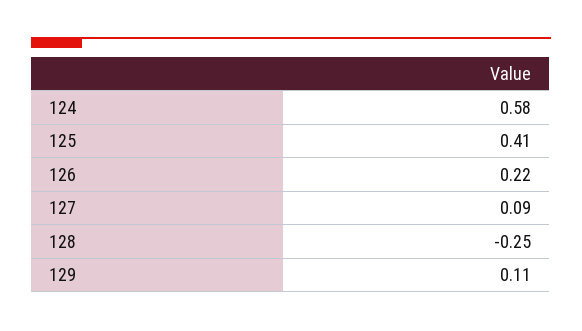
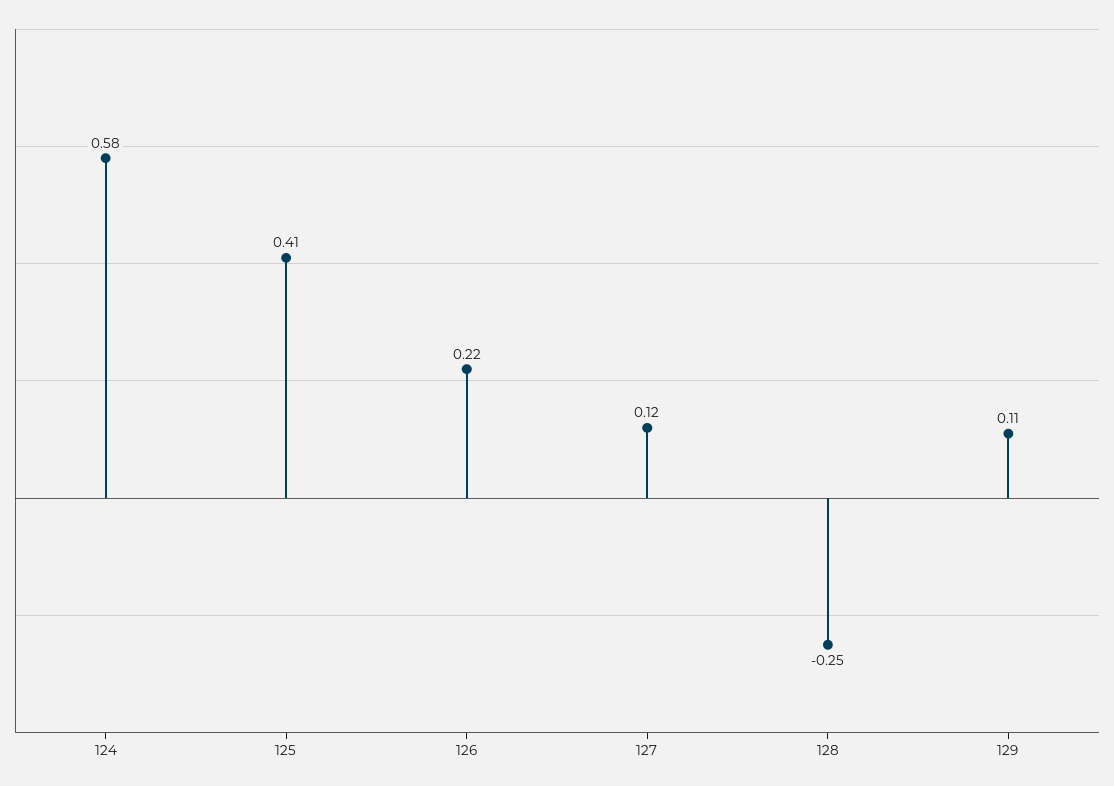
  {
    "124": 0.58,
    "125": 0.41,
    "126": 0.22,
-   "127": 0.09,
+   "127": 0.12,
    "128": -0.25,
    "129": 0.11
  }

